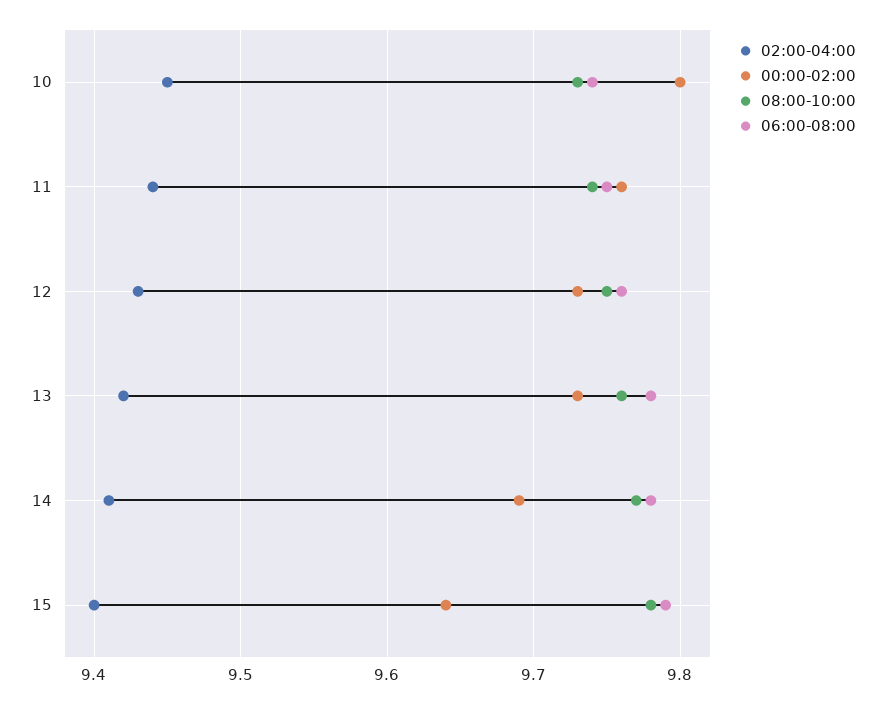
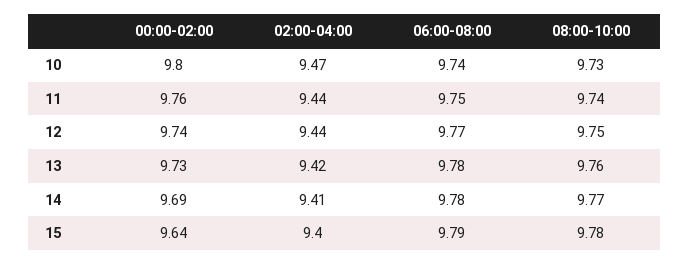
  {
    "02:00-04:00": {
-     "10": 9.45,
+     "10": 9.47,
      "11": 9.44,
-     "12": 9.43,
+     "12": 9.44,
      "13": 9.42,
      "14": 9.41,
      "15": 9.4
    },
    "00:00-02:00": {
      "10": 9.8,
      "11": 9.76,
-     "12": 9.73,
+     "12": 9.74,
      "13": 9.73,
      "14": 9.69,
      "15": 9.64
    },
    "08:00-10:00": {
      "10": 9.73,
      "11": 9.74,
      "12": 9.75,
      "13": 9.76,
      "14": 9.77,
      "15": 9.78
    },
    "06:00-08:00": {
      "10": 9.74,
      "11": 9.75,
-     "12": 9.76,
+     "12": 9.77,
      "13": 9.78,
      "14": 9.78,
      "15": 9.79
    }
  }

